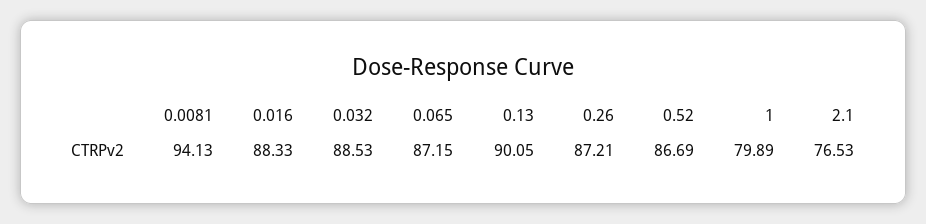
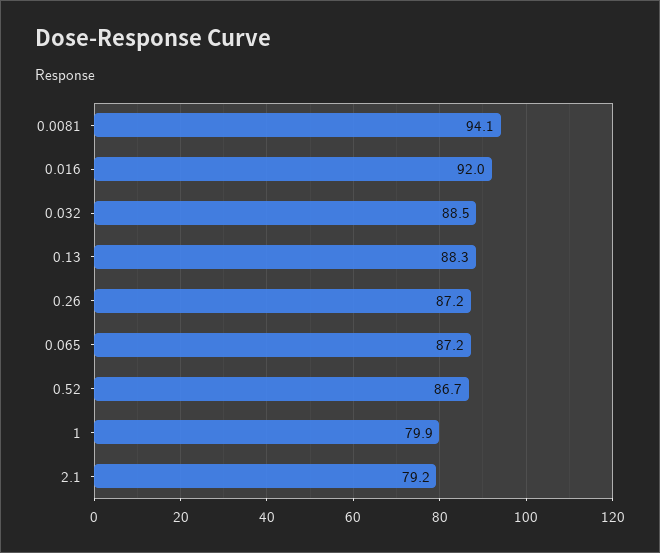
  {
    "0.0081": 94.13,
-   "0.016": 88.33,
+   "0.016": 92,
    "0.032": 88.53,
    "0.065": 87.15,
-   "0.13": 90.05,
+   "0.13": 88.3,
    "0.26": 87.21,
    "0.52": 86.69,
    "1": 79.89,
-   "2.1": 76.53
+   "2.1": 79.2
  }

